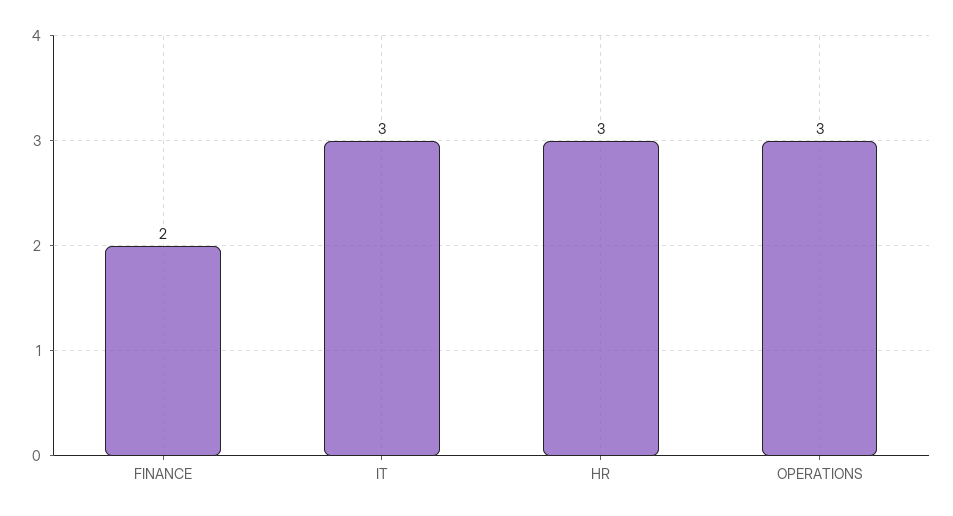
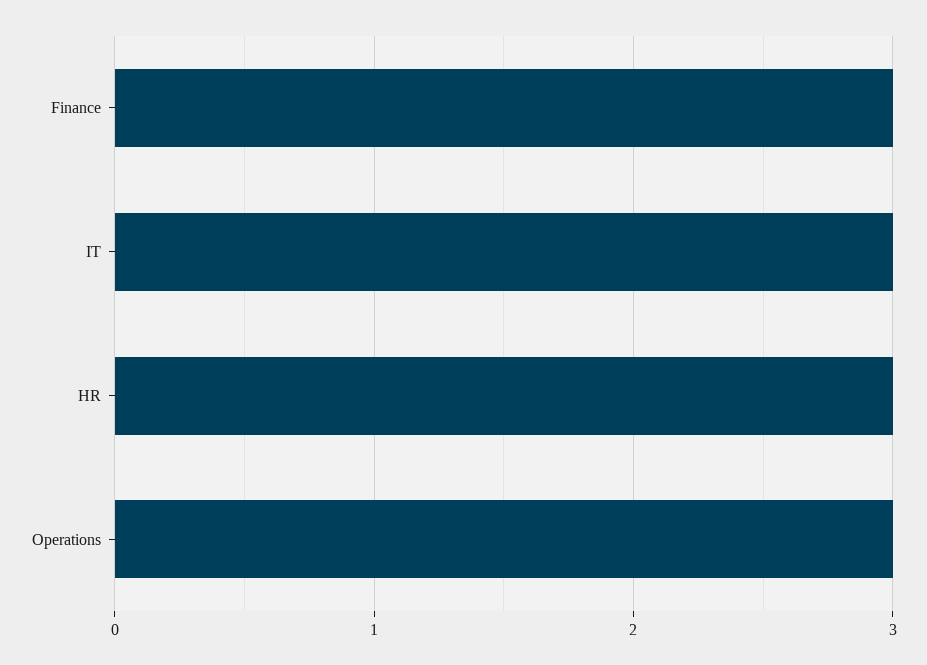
  {
-   "FINANCE": 2,
+   "FINANCE": 3,
    "IT": 3,
    "HR": 3,
    "OPERATIONS": 3
  }

